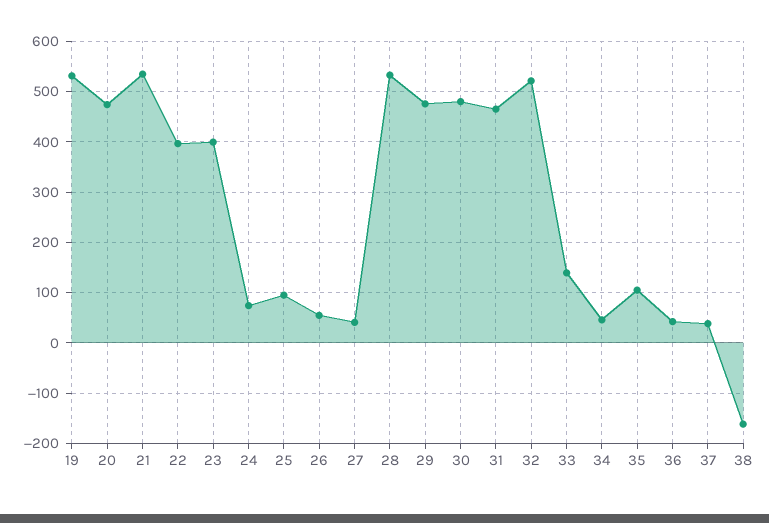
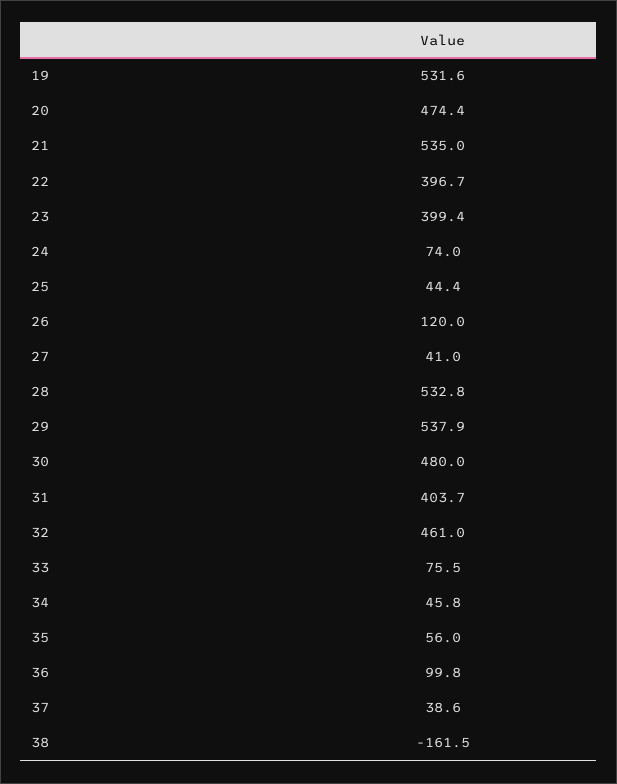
  {
    "19": 531.6,
    "20": 474.4,
    "21": 535,
    "22": 396.7,
    "23": 399.4,
    "24": 74,
-   "25": 100,
+   "25": 44.4,
-   "26": 60,
+   "26": 120,
    "27": 41,
    "28": 532.8,
-   "29": 480,
+   "29": 537.9,
    "30": 480,
-   "31": 460,
+   "31": 403.7,
-   "32": 520,
+   "32": 461,
-   "33": 140,
+   "33": 75.5,
    "34": 45.8,
-   "35": 100,
+   "35": 56,
-   "36": 40,
+   "36": 99.8,
    "37": 38.6,
    "38": -161.5
  }

